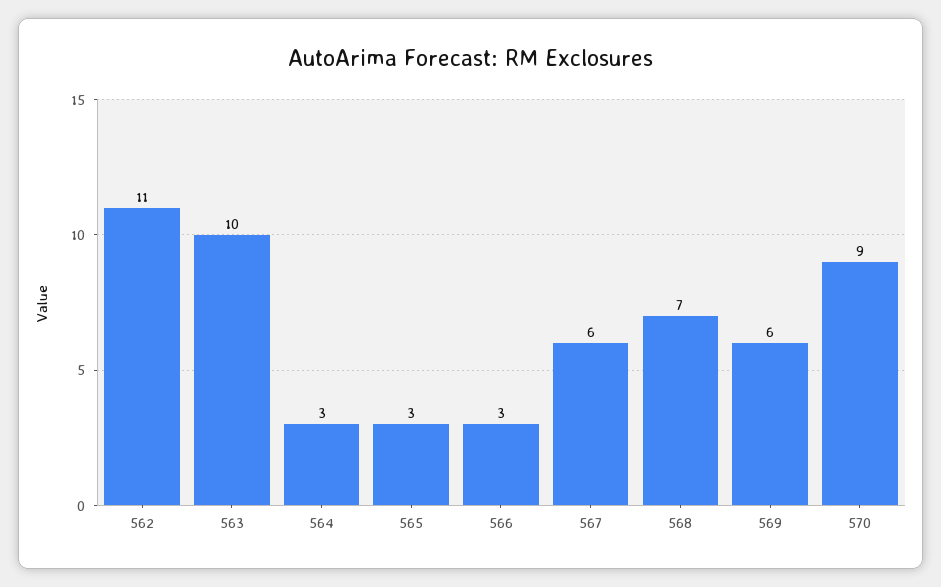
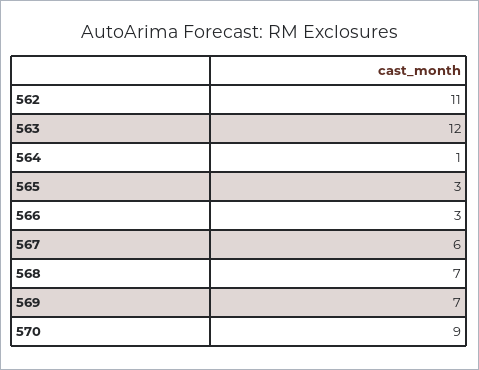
  {
    "562": 11,
-   "563": 10,
+   "563": 12,
-   "564": 3,
+   "564": 1,
    "565": 3,
    "566": 3,
    "567": 6,
    "568": 7,
-   "569": 6,
+   "569": 7,
    "570": 9
  }

